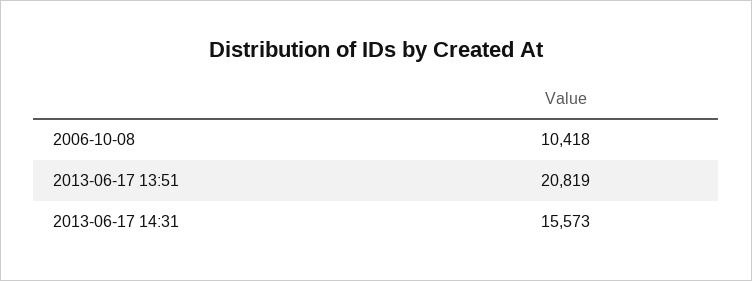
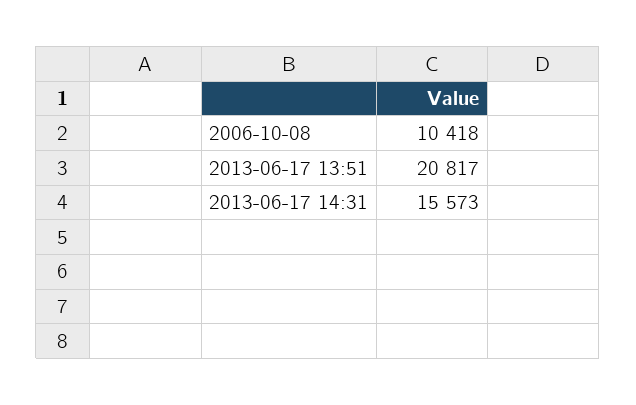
  {
    "2006-10-08": 10418,
-   "2013-06-17 13:51": 20819,
+   "2013-06-17 13:51": 20817,
    "2013-06-17 14:31": 15573
  }

